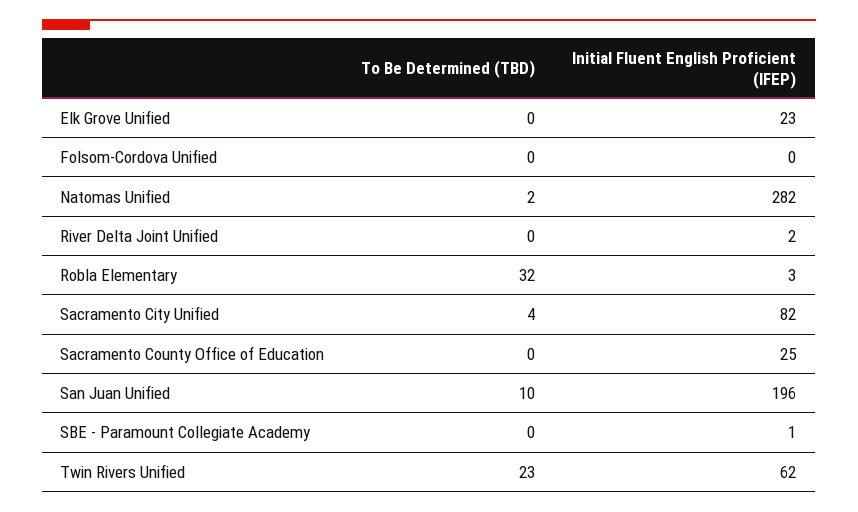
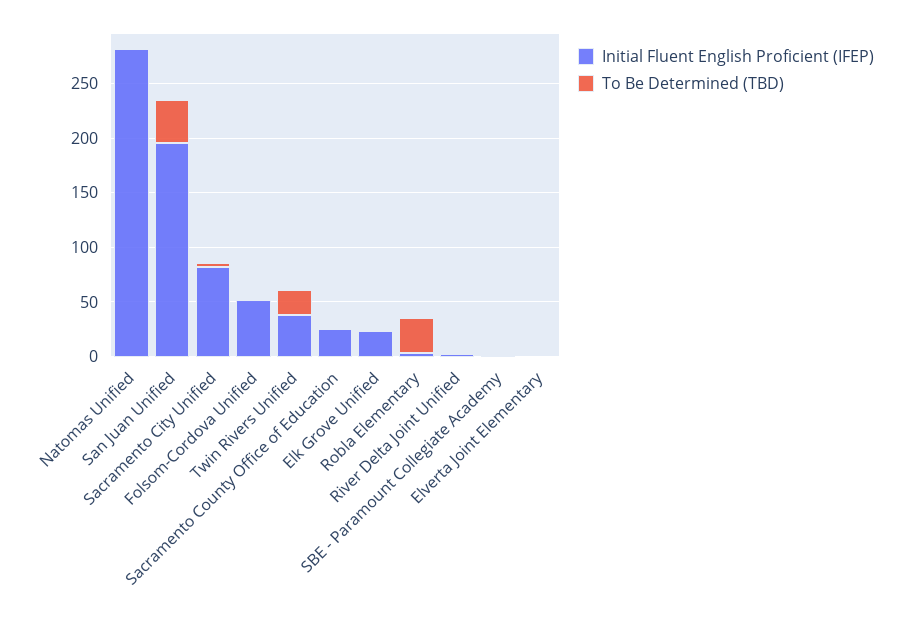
  {
    "To Be Determined (TBD)": {
      "Elk Grove Unified": 0,
      "Folsom-Cordova Unified": 0,
      "Natomas Unified": 2,
      "River Delta Joint Unified": 0,
      "Robla Elementary": 32,
      "Sacramento City Unified": 4,
      "Sacramento County Office of Education": 0,
-     "San Juan Unified": 10,
+     "San Juan Unified": 40,
      "SBE - Paramount Collegiate Academy": 0,
-     "Twin Rivers Unified": 23
+     "Twin Rivers Unified": 23,
+     "Elverta Joint Elementary": 0
    },
    "Initial Fluent English Proficient (IFEP)": {
      "Elk Grove Unified": 23,
-     "Folsom-Cordova Unified": 0,
+     "Folsom-Cordova Unified": 50,
      "Natomas Unified": 282,
      "River Delta Joint Unified": 2,
      "Robla Elementary": 3,
      "Sacramento City Unified": 82,
      "Sacramento County Office of Education": 25,
      "San Juan Unified": 196,
      "SBE - Paramount Collegiate Academy": 1,
-     "Twin Rivers Unified": 62
+     "Twin Rivers Unified": 40,
+     "Elverta Joint Elementary": 0
    }
  }

